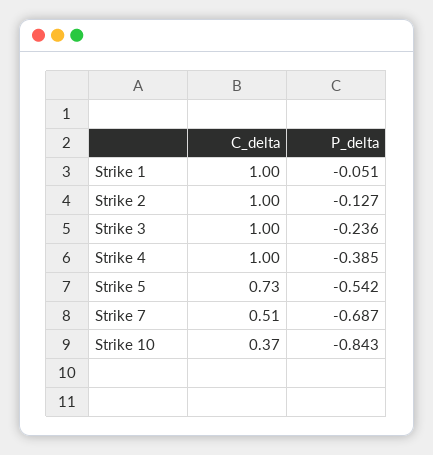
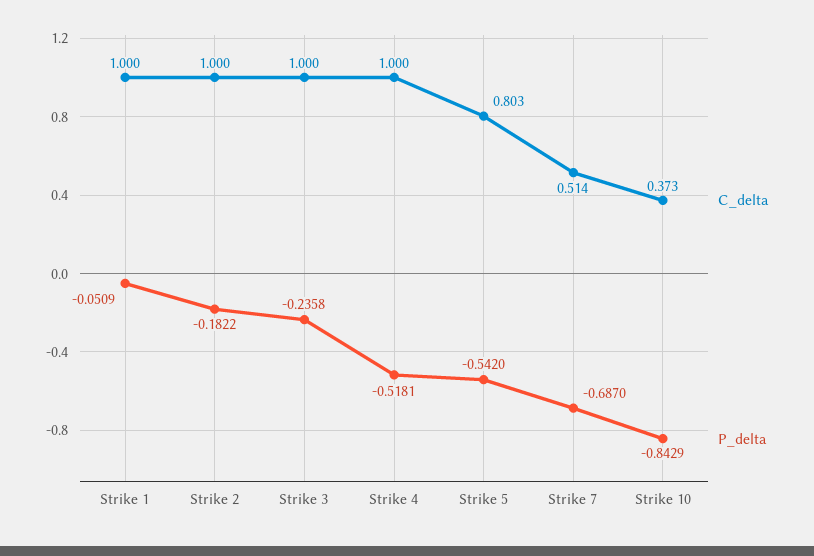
  {
    "C_delta": {
      "Strike 1": 1,
      "Strike 2": 1,
      "Strike 3": 1,
      "Strike 4": 1,
-     "Strike 5": 0.73,
+     "Strike 5": 0.803,
      "Strike 7": 0.514,
      "Strike 10": 0.373
    },
    "P_delta": {
      "Strike 1": -0.0509,
-     "Strike 2": -0.127,
+     "Strike 2": -0.1822,
      "Strike 3": -0.2358,
-     "Strike 4": -0.385,
+     "Strike 4": -0.5181,
      "Strike 5": -0.542,
      "Strike 7": -0.687,
      "Strike 10": -0.8429
    }
  }

